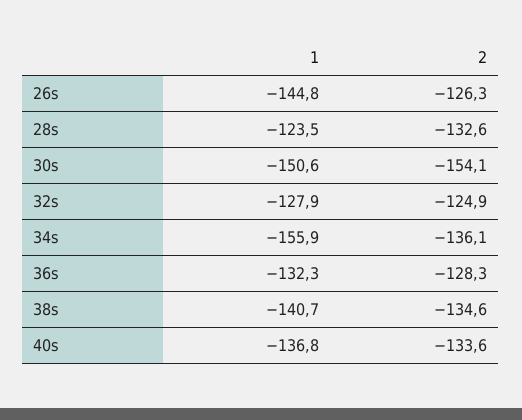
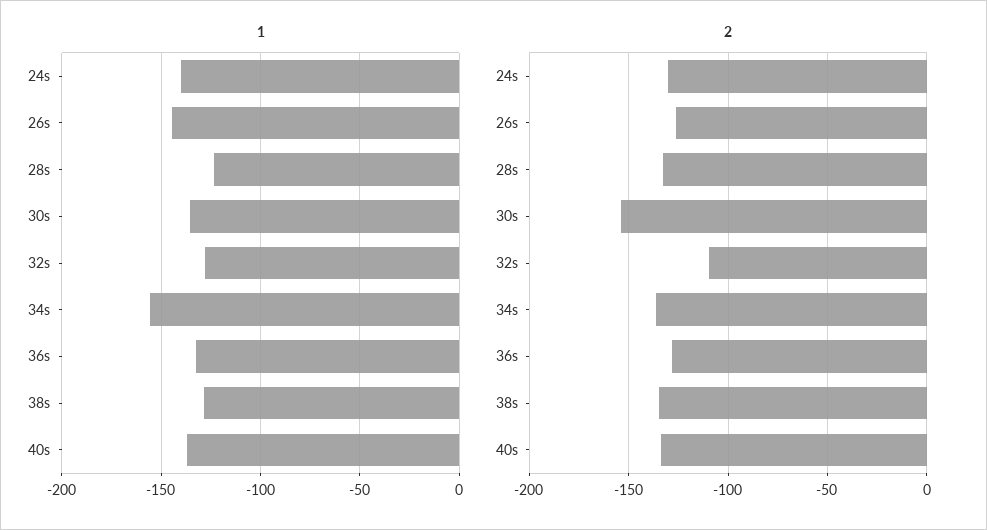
  {
    "1": {
      "26s": -144.8,
      "28s": -123.5,
-     "30s": -150.6,
+     "30s": -135,
      "32s": -127.9,
      "34s": -155.9,
      "36s": -132.3,
-     "38s": -140.7,
+     "38s": -130,
-     "40s": -136.8
+     "40s": -136.8,
+     "24s": -140
    },
    "2": {
      "26s": -126.3,
      "28s": -132.6,
      "30s": -154.1,
-     "32s": -124.9,
+     "32s": -110,
      "34s": -136.1,
      "36s": -128.3,
      "38s": -134.6,
-     "40s": -133.6
+     "40s": -133.6,
+     "24s": -130
    }
  }

